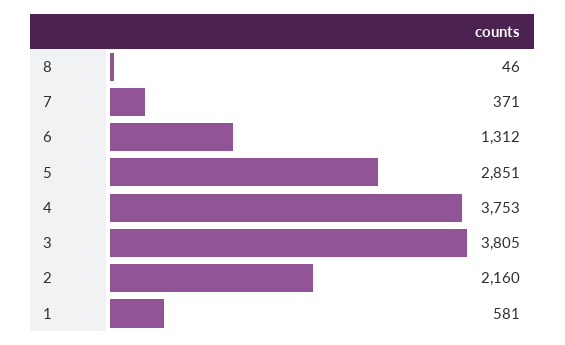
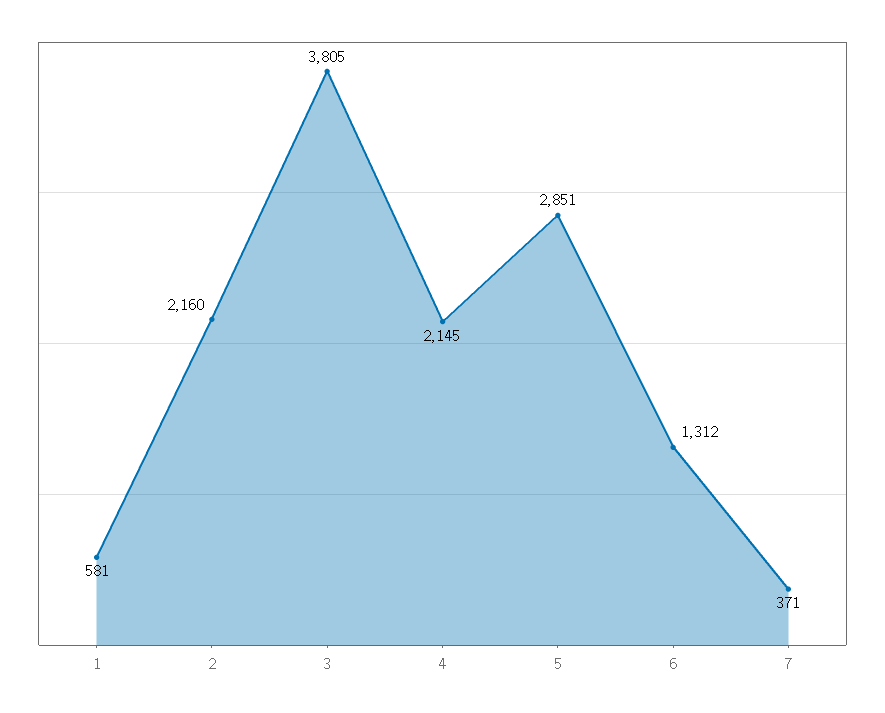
  {
-   "8": 46,
    "7": 371,
    "6": 1312,
    "5": 2851,
-   "4": 3753,
+   "4": 2145,
    "3": 3805,
    "2": 2160,
    "1": 581
  }

